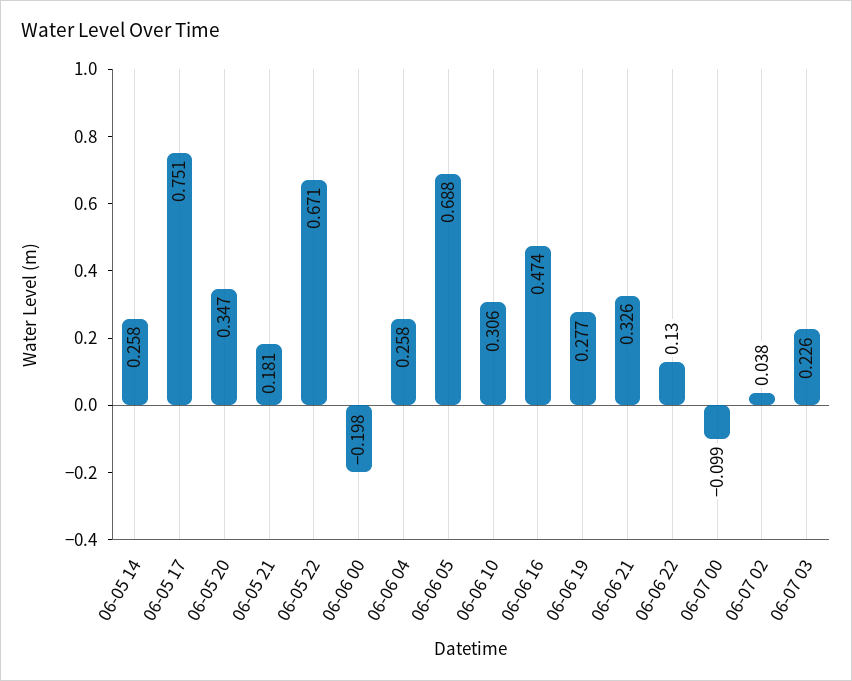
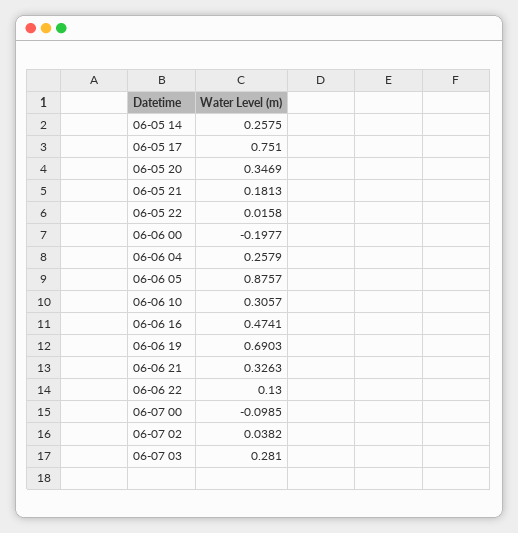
  {
    "06-05 14": 0.2575,
    "06-05 17": 0.751,
    "06-05 20": 0.3469,
    "06-05 21": 0.1813,
-   "06-05 22": 0.671,
+   "06-05 22": 0.0158,
    "06-06 00": -0.1977,
    "06-06 04": 0.2579,
-   "06-06 05": 0.688,
+   "06-06 05": 0.8757,
    "06-06 10": 0.3057,
    "06-06 16": 0.4741,
-   "06-06 19": 0.277,
+   "06-06 19": 0.6903,
    "06-06 21": 0.3263,
    "06-06 22": 0.13,
    "06-07 00": -0.0985,
    "06-07 02": 0.0382,
-   "06-07 03": 0.226
+   "06-07 03": 0.281
  }

